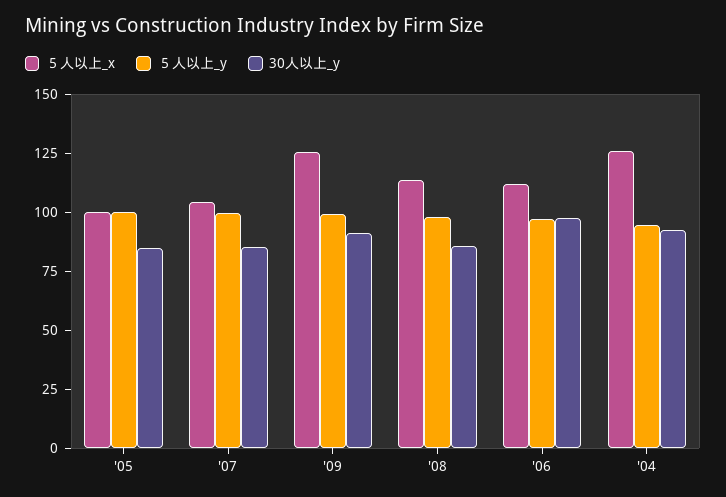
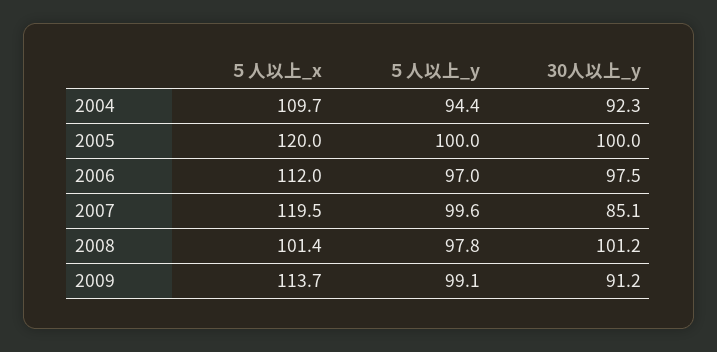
  {
    "５人以上_x": {
-     "'05": 100,
+     "'05": 120,
-     "'07": 105,
+     "'07": 119.5,
-     "'09": 125,
+     "'09": 113.7,
-     "'08": 115,
+     "'08": 101.4,
      "'06": 112,
-     "'04": 125
+     "'04": 109.7
    },
    "５人以上_y": {
      "'05": 100,
      "'07": 99.6,
      "'09": 99.1,
      "'08": 97.8,
      "'06": 97,
      "'04": 94.4
    },
    "30人以上_y": {
-     "'05": 85,
+     "'05": 100,
      "'07": 85.1,
      "'09": 91.2,
-     "'08": 85,
+     "'08": 101.2,
      "'06": 97.5,
      "'04": 92.3
    }
  }

